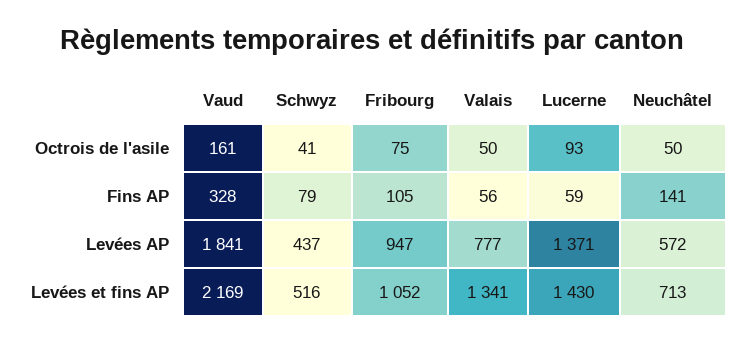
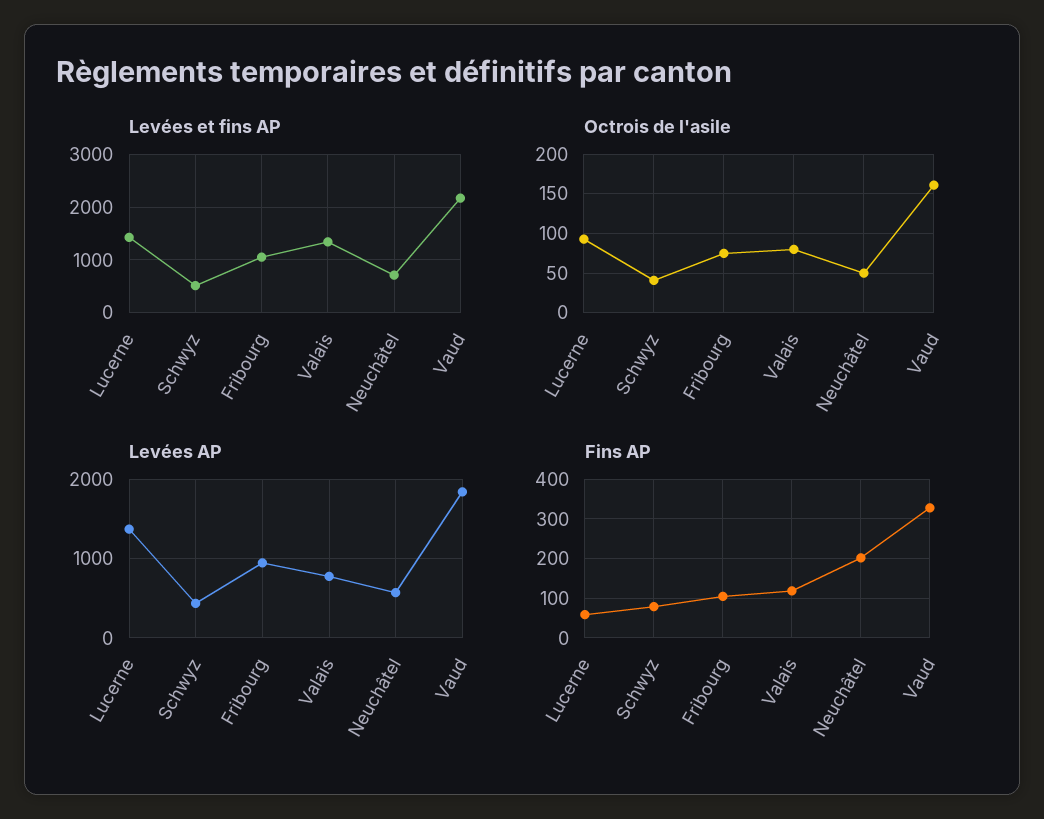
  {
    "Octrois de l'asile": {
      "Vaud": 161,
      "Schwyz": 41,
      "Fribourg": 75,
-     "Valais": 50,
+     "Valais": 80,
      "Lucerne": 93,
      "Neuchâtel": 50
    },
    "Fins AP": {
      "Vaud": 328,
      "Schwyz": 79,
      "Fribourg": 105,
-     "Valais": 56,
+     "Valais": 120,
      "Lucerne": 59,
-     "Neuchâtel": 141
+     "Neuchâtel": 200
    },
    "Levées AP": {
      "Vaud": 1841,
      "Schwyz": 437,
      "Fribourg": 947,
      "Valais": 777,
      "Lucerne": 1371,
      "Neuchâtel": 572
    },
    "Levées et fins AP": {
      "Vaud": 2169,
      "Schwyz": 516,
      "Fribourg": 1052,
      "Valais": 1341,
      "Lucerne": 1430,
      "Neuchâtel": 713
    }
  }

